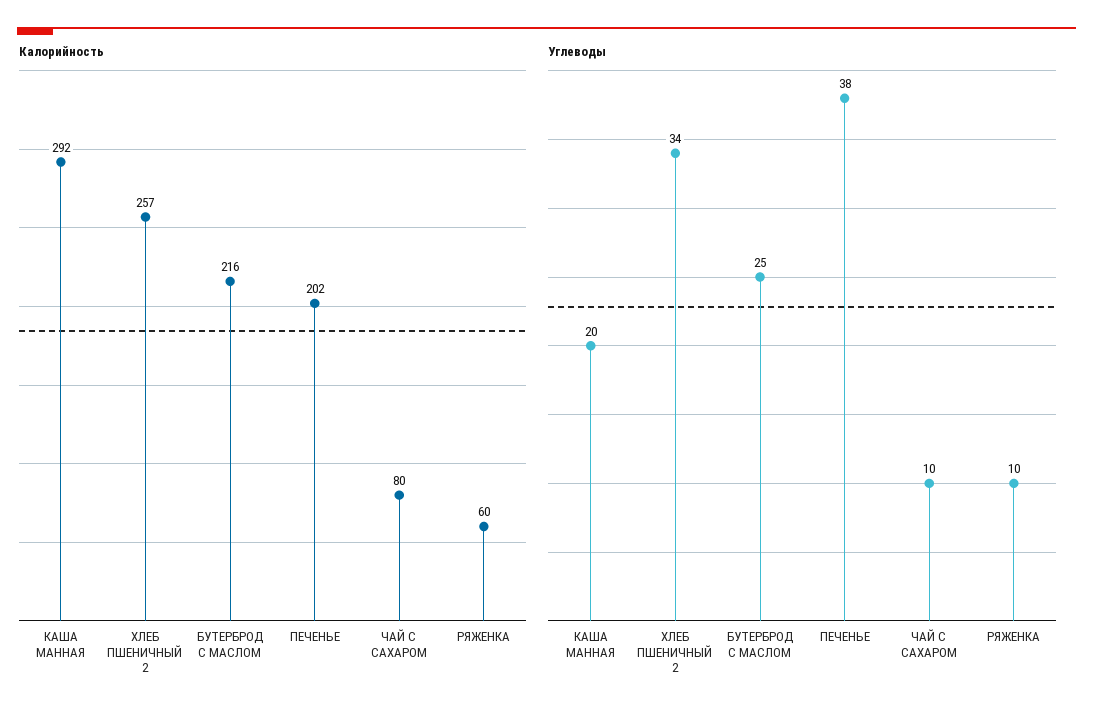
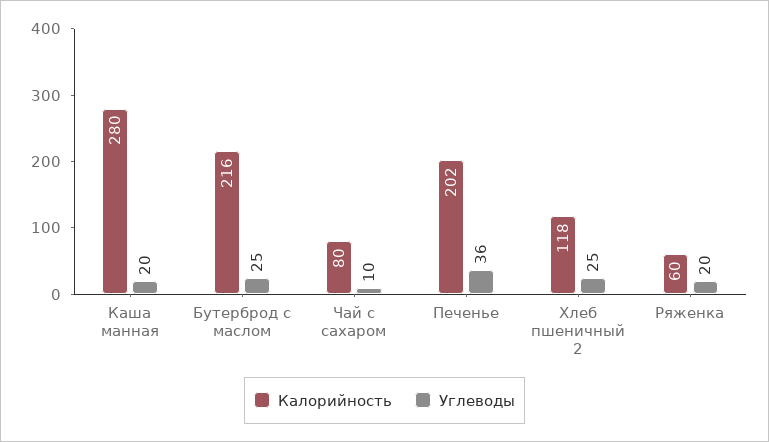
  {
    "Калорийность": {
-     "КАША МАННАЯ": 292,
+     "КАША МАННАЯ": 280,
-     "ХЛЕБ ПШЕНИЧНЫЙ 2": 257,
+     "ХЛЕБ ПШЕНИЧНЫЙ 2": 118,
      "БУТЕРБРОД С МАСЛОМ": 216,
      "ПЕЧЕНЬЕ": 202,
      "ЧАЙ С САХАРОМ": 80,
      "РЯЖЕНКА": 60
    },
    "Углеводы": {
      "КАША МАННАЯ": 20,
-     "ХЛЕБ ПШЕНИЧНЫЙ 2": 34,
+     "ХЛЕБ ПШЕНИЧНЫЙ 2": 25,
      "БУТЕРБРОД С МАСЛОМ": 25,
-     "ПЕЧЕНЬЕ": 38,
+     "ПЕЧЕНЬЕ": 36,
      "ЧАЙ С САХАРОМ": 10,
-     "РЯЖЕНКА": 10
+     "РЯЖЕНКА": 20
    }
  }

